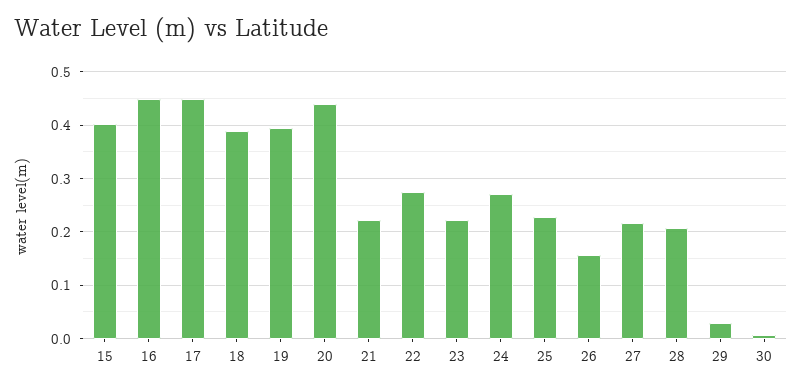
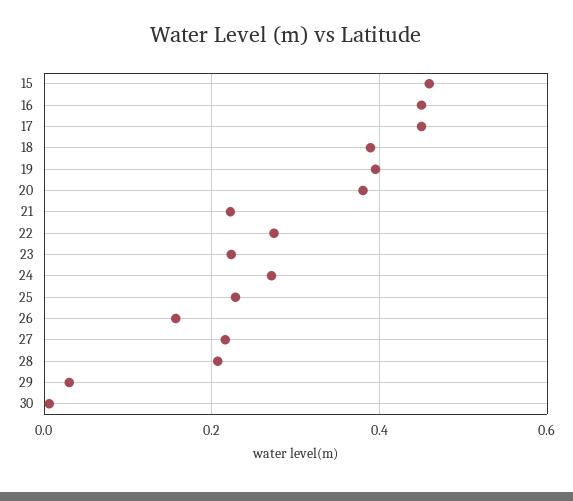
  {
-   "15": 0.4,
+   "15": 0.46,
    "16": 0.46,
    "17": 0.46,
    "18": 0.38,
    "19": 0.4,
-   "20": 0.44,
+   "20": 0.38,
    "21": 0.22,
    "22": 0.28,
    "23": 0.22,
    "24": 0.28,
    "25": 0.22,
    "26": 0.16,
    "27": 0.22,
    "28": 0.2,
    "29": 0.04,
    "30": 0
  }

